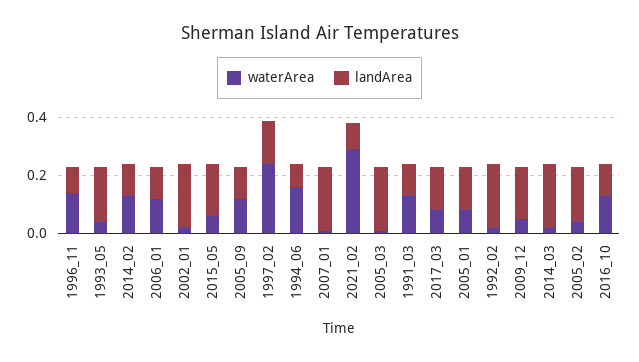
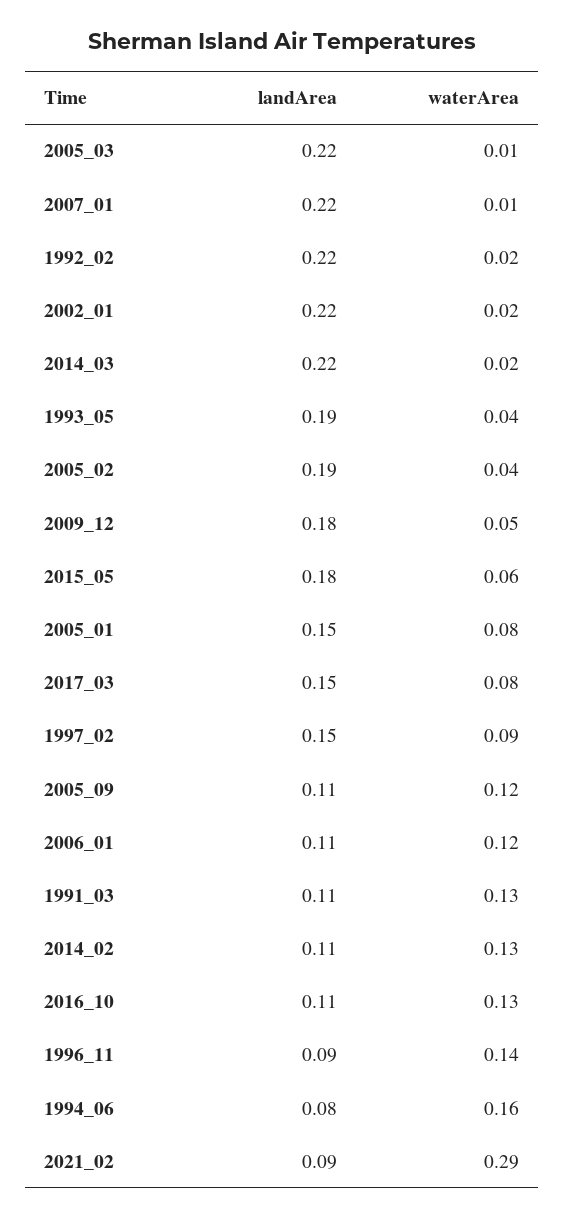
  {
    "waterArea": {
      "1996_11": 0.14,
      "1993_05": 0.04,
      "2014_02": 0.13,
      "2006_01": 0.12,
      "2002_01": 0.02,
      "2015_05": 0.06,
      "2005_09": 0.12,
-     "1997_02": 0.25,
+     "1997_02": 0.09,
      "1994_06": 0.16,
      "2007_01": 0.01,
      "2021_02": 0.29,
      "2005_03": 0.01,
      "1991_03": 0.13,
      "2017_03": 0.08,
      "2005_01": 0.08,
      "1992_02": 0.02,
      "2009_12": 0.05,
      "2014_03": 0.02,
      "2005_02": 0.04,
      "2016_10": 0.13
    },
    "landArea": {
      "1996_11": 0.09,
      "1993_05": 0.19,
      "2014_02": 0.11,
      "2006_01": 0.11,
      "2002_01": 0.22,
      "2015_05": 0.18,
      "2005_09": 0.11,
      "1997_02": 0.15,
      "1994_06": 0.08,
      "2007_01": 0.22,
      "2021_02": 0.09,
      "2005_03": 0.22,
      "1991_03": 0.11,
      "2017_03": 0.15,
      "2005_01": 0.15,
      "1992_02": 0.22,
      "2009_12": 0.18,
      "2014_03": 0.22,
      "2005_02": 0.19,
      "2016_10": 0.11
    }
  }

